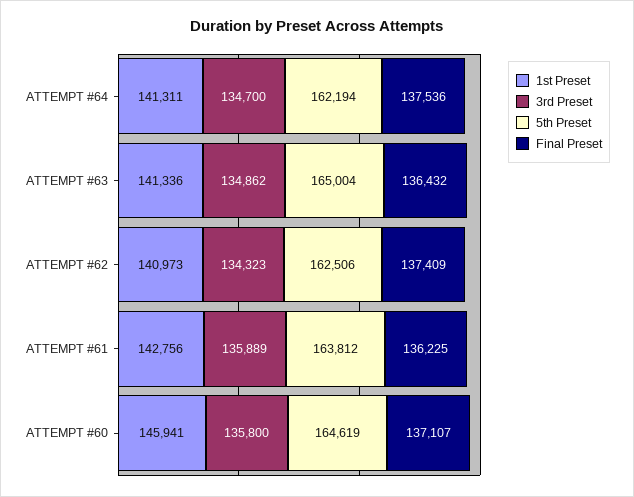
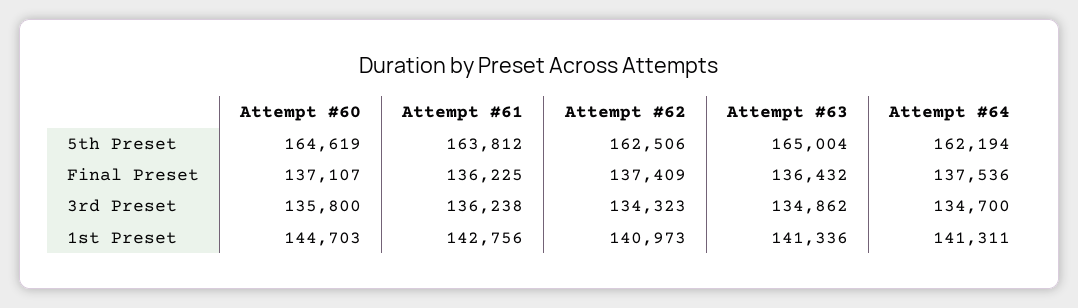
  {
    "1st Preset": {
      "ATTEMPT #64": 141311,
      "ATTEMPT #63": 141336,
      "ATTEMPT #62": 140973,
      "ATTEMPT #61": 142756,
-     "ATTEMPT #60": 145941
+     "ATTEMPT #60": 144703
    },
    "3rd Preset": {
      "ATTEMPT #64": 134700,
      "ATTEMPT #63": 134862,
      "ATTEMPT #62": 134323,
-     "ATTEMPT #61": 135889,
+     "ATTEMPT #61": 136238,
      "ATTEMPT #60": 135800
    },
    "5th Preset": {
      "ATTEMPT #64": 162194,
      "ATTEMPT #63": 165004,
      "ATTEMPT #62": 162506,
      "ATTEMPT #61": 163812,
      "ATTEMPT #60": 164619
    },
    "Final Preset": {
      "ATTEMPT #64": 137536,
      "ATTEMPT #63": 136432,
      "ATTEMPT #62": 137409,
      "ATTEMPT #61": 136225,
      "ATTEMPT #60": 137107
    }
  }

